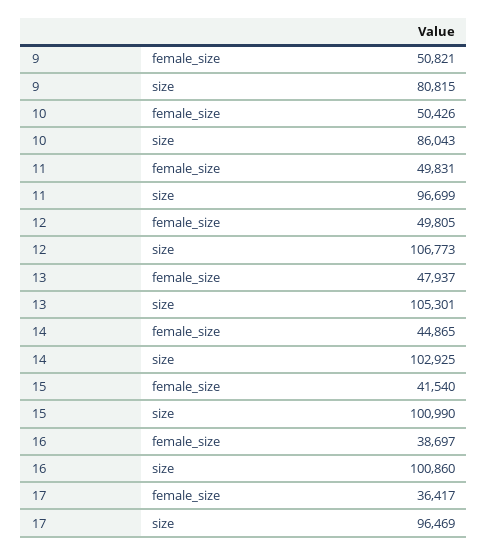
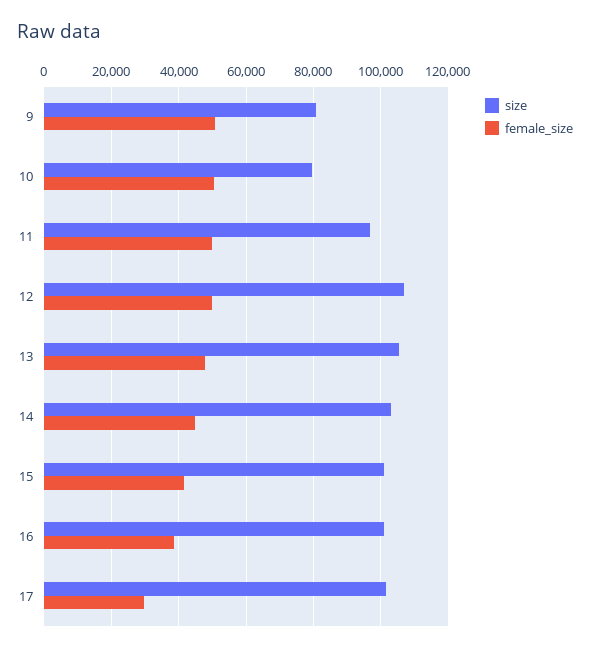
  {
    "female_size": {
      "9": 50821,
      "10": 50426,
      "11": 49831,
      "12": 49805,
      "13": 47937,
      "14": 44865,
      "15": 41540,
      "16": 38697,
-     "17": 36417
+     "17": 30000
    },
    "size": {
      "9": 80815,
-     "10": 86043,
+     "10": 80000,
      "11": 96699,
      "12": 106773,
      "13": 105301,
      "14": 102925,
      "15": 100990,
      "16": 100860,
-     "17": 96469
+     "17": 102000
    }
  }

